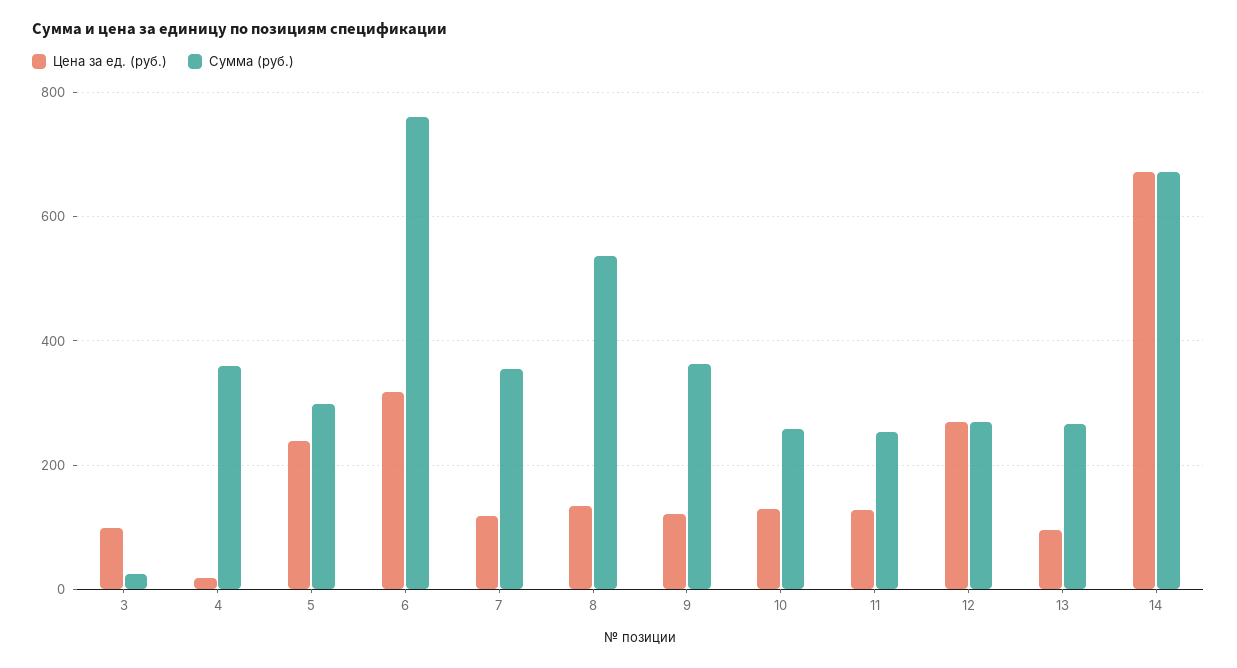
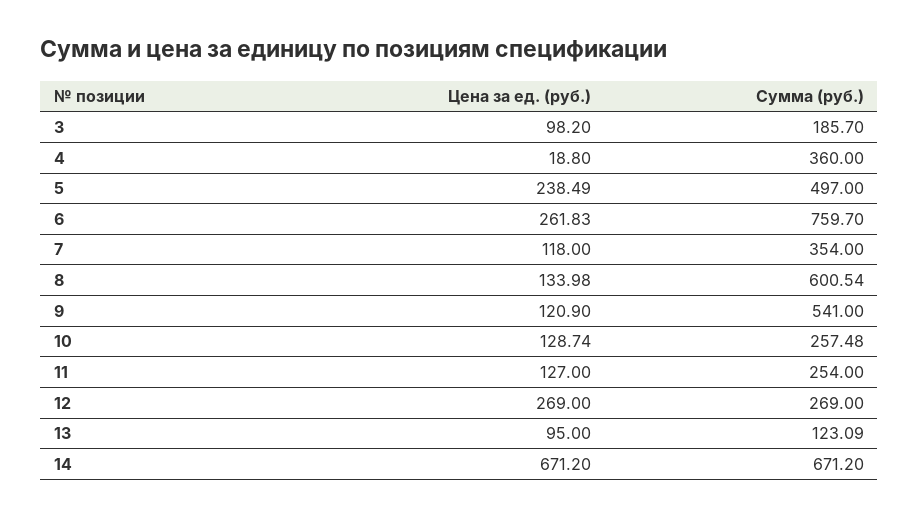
  {
    "Цена за ед. (руб.)": {
      "3": 98.2,
      "4": 18.8,
      "5": 238.49,
-     "6": 320,
+     "6": 261.83,
      "7": 118,
      "8": 133.98,
      "9": 120.9,
      "10": 128.74,
      "11": 127,
      "12": 269,
      "13": 95,
      "14": 671.2
    },
    "Сумма (руб.)": {
-     "3": 20,
+     "3": 185.7,
      "4": 360,
-     "5": 300,
+     "5": 497,
      "6": 759.7,
      "7": 354,
-     "8": 540,
+     "8": 600.54,
-     "9": 360,
+     "9": 541,
      "10": 257.48,
      "11": 254,
      "12": 269,
-     "13": 260,
+     "13": 123.09,
      "14": 671.2
    }
  }

